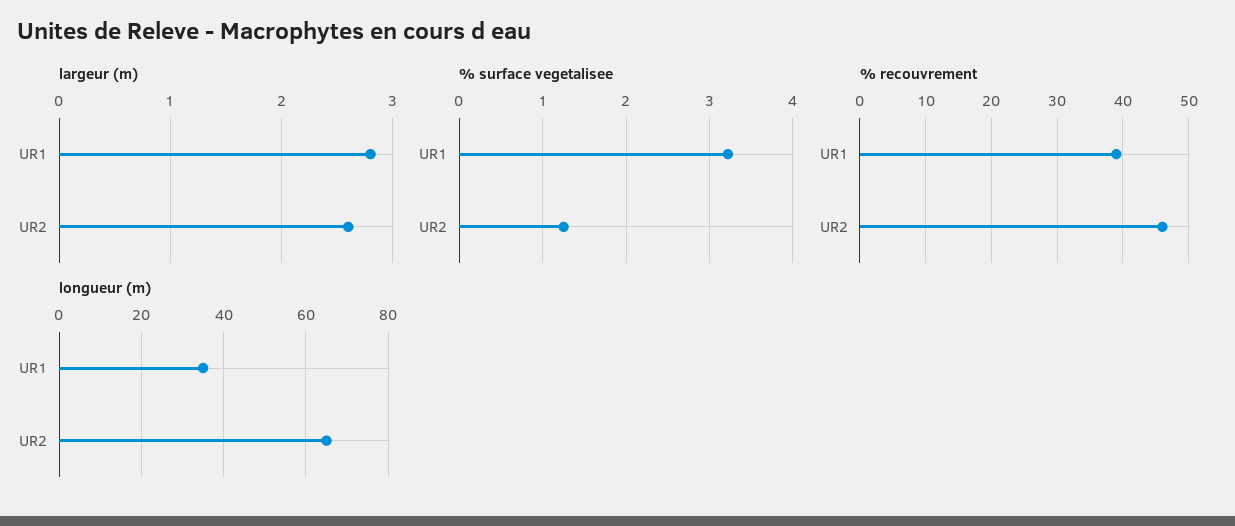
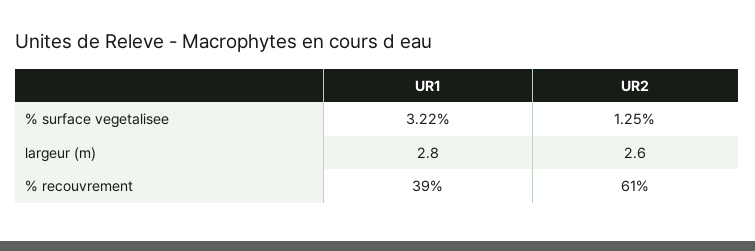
  {
    "largeur (m)": {
      "UR1": 2.8,
      "UR2": 2.6
    },
    "% surface vegetalisee": {
      "UR1": 3.22,
      "UR2": 1.25
    },
    "% recouvrement": {
      "UR1": 39,
-     "UR2": 46
+     "UR2": 61
-   },
+   }
-   "longueur (m)": {
-     "UR1": 35,
-     "UR2": 65
-   }
  }

